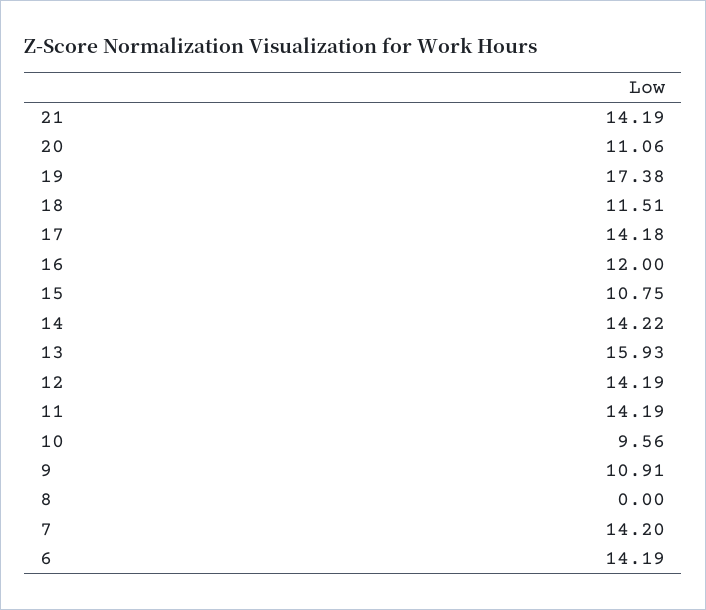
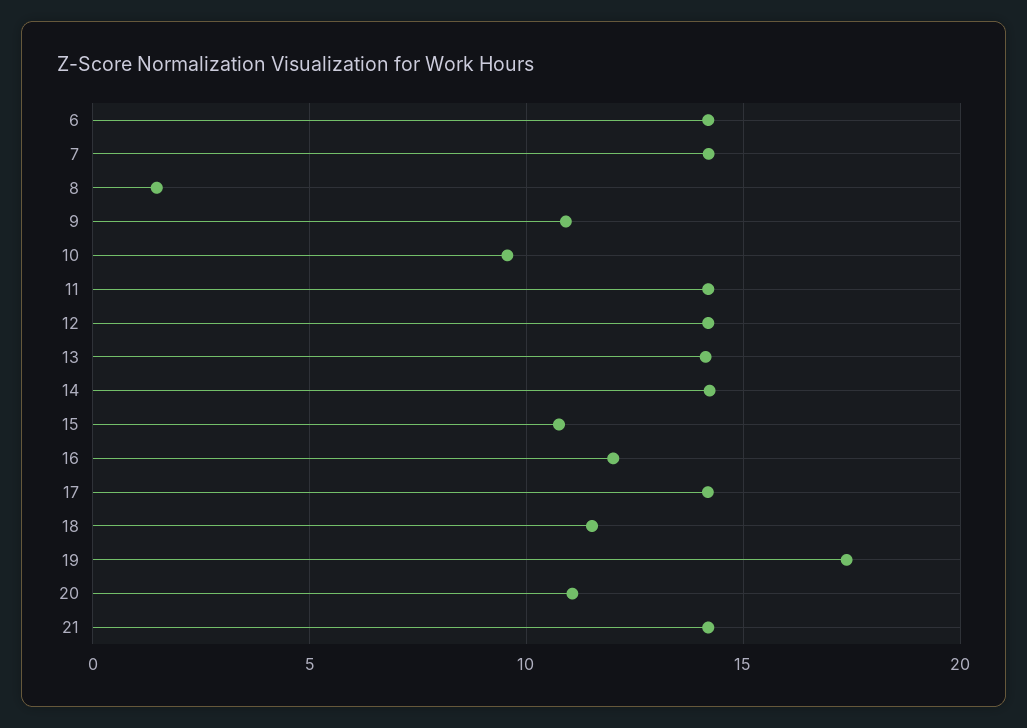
  {
    "21": 14.19,
    "20": 11.06,
    "19": 17.38,
    "18": 11.51,
    "17": 14.18,
    "16": 12,
    "15": 10.75,
    "14": 14.22,
-   "13": 15.93,
+   "13": 14,
    "12": 14.19,
    "11": 14.19,
    "10": 9.56,
    "9": 10.91,
-   "8": 0,
+   "8": 1.5,
    "7": 14.2,
    "6": 14.19
  }

